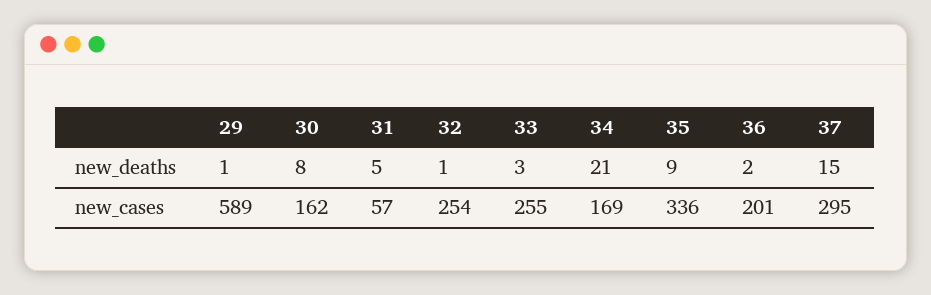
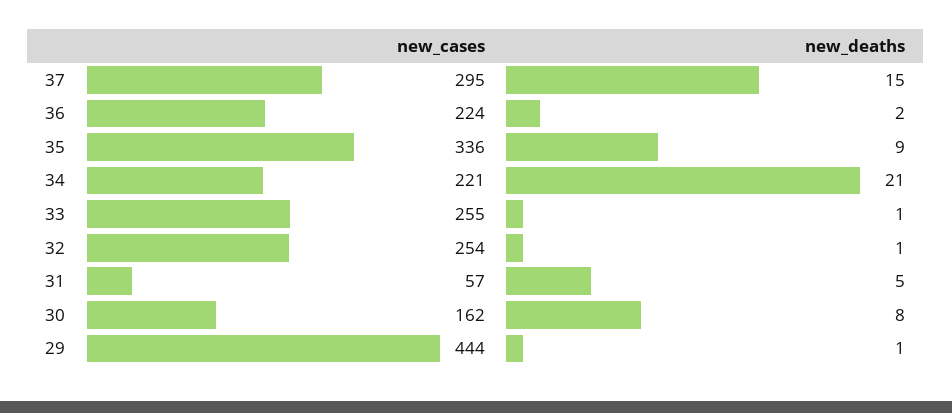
  {
    "29": {
      "new_deaths": 1,
-     "new_cases": 589
+     "new_cases": 444
    },
    "30": {
      "new_deaths": 8,
      "new_cases": 162
    },
    "31": {
      "new_deaths": 5,
      "new_cases": 57
    },
    "32": {
      "new_deaths": 1,
      "new_cases": 254
    },
    "33": {
-     "new_deaths": 3,
+     "new_deaths": 1,
      "new_cases": 255
    },
    "34": {
      "new_deaths": 21,
-     "new_cases": 169
+     "new_cases": 221
    },
    "35": {
      "new_deaths": 9,
      "new_cases": 336
    },
    "36": {
      "new_deaths": 2,
-     "new_cases": 201
+     "new_cases": 224
    },
    "37": {
      "new_deaths": 15,
      "new_cases": 295
    }
  }

